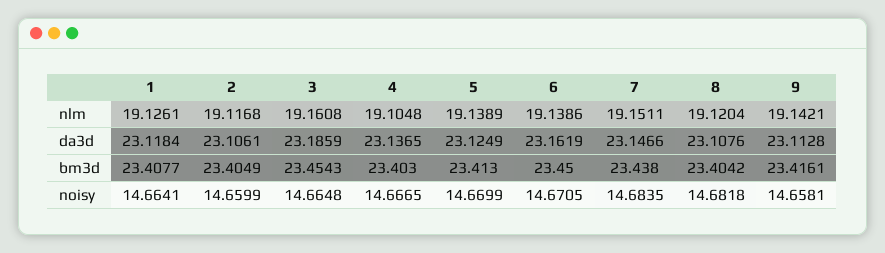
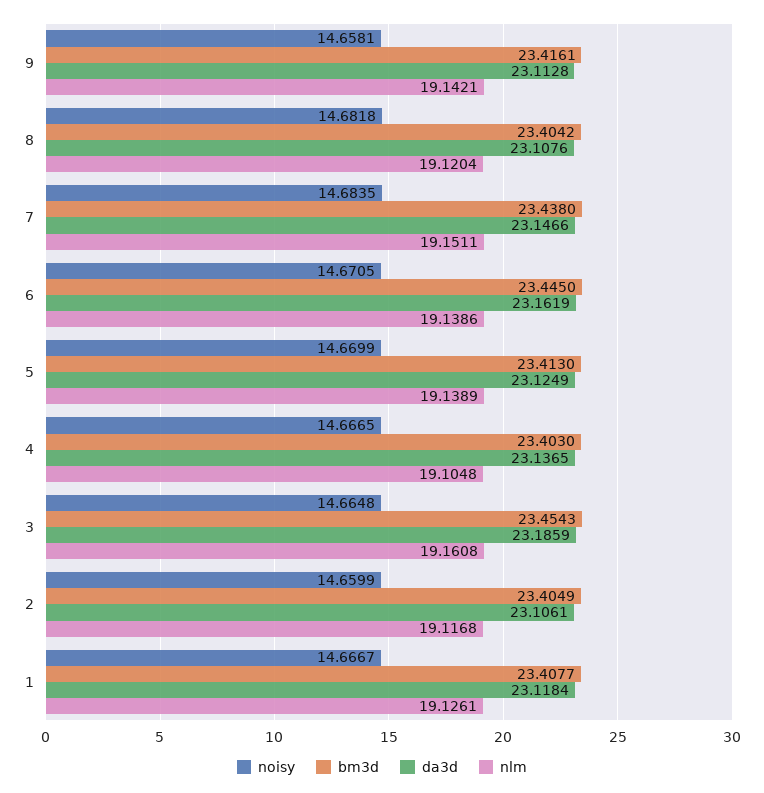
  {
    "nlm": {
      "1": 19.1261,
      "2": 19.1168,
      "3": 19.1608,
      "4": 19.1048,
      "5": 19.1389,
      "6": 19.1386,
      "7": 19.1511,
      "8": 19.1204,
      "9": 19.1421
    },
    "da3d": {
      "1": 23.1184,
      "2": 23.1061,
      "3": 23.1859,
      "4": 23.1365,
      "5": 23.1249,
      "6": 23.1619,
      "7": 23.1466,
      "8": 23.1076,
      "9": 23.1128
    },
    "bm3d": {
      "1": 23.4077,
      "2": 23.4049,
      "3": 23.4543,
      "4": 23.403,
      "5": 23.413,
-     "6": 23.45,
+     "6": 23.445,
      "7": 23.438,
      "8": 23.4042,
      "9": 23.4161
    },
    "noisy": {
-     "1": 14.6641,
+     "1": 14.6667,
      "2": 14.6599,
      "3": 14.6648,
      "4": 14.6665,
      "5": 14.6699,
      "6": 14.6705,
      "7": 14.6835,
      "8": 14.6818,
      "9": 14.6581
    }
  }

